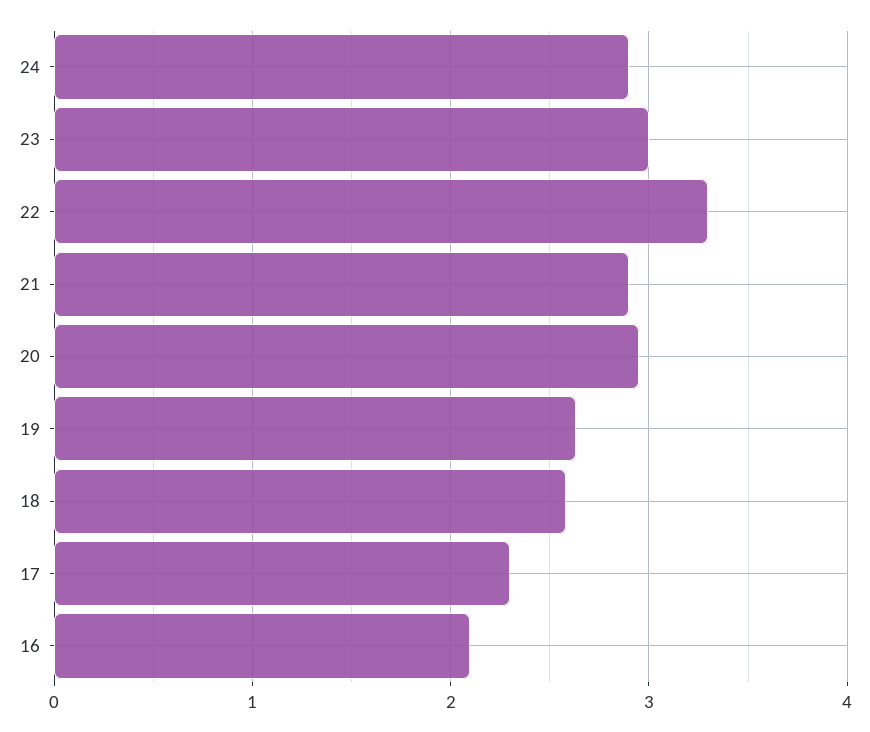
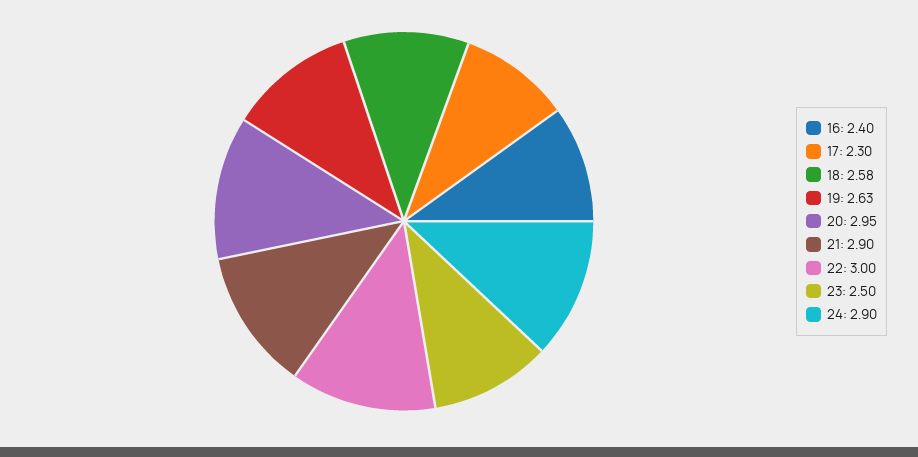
  {
    "24": 2.9,
-   "23": 3,
+   "23": 2.5,
-   "22": 3.3,
+   "22": 3,
    "21": 2.9,
    "20": 2.95,
    "19": 2.63,
    "18": 2.58,
    "17": 2.3,
-   "16": 2.1
+   "16": 2.4
  }

